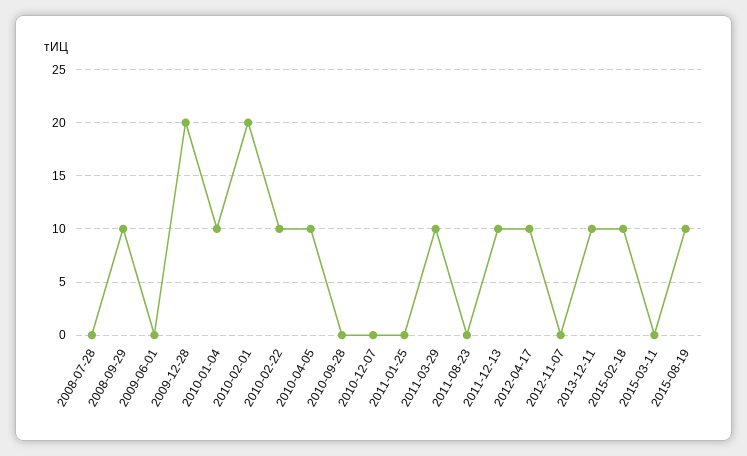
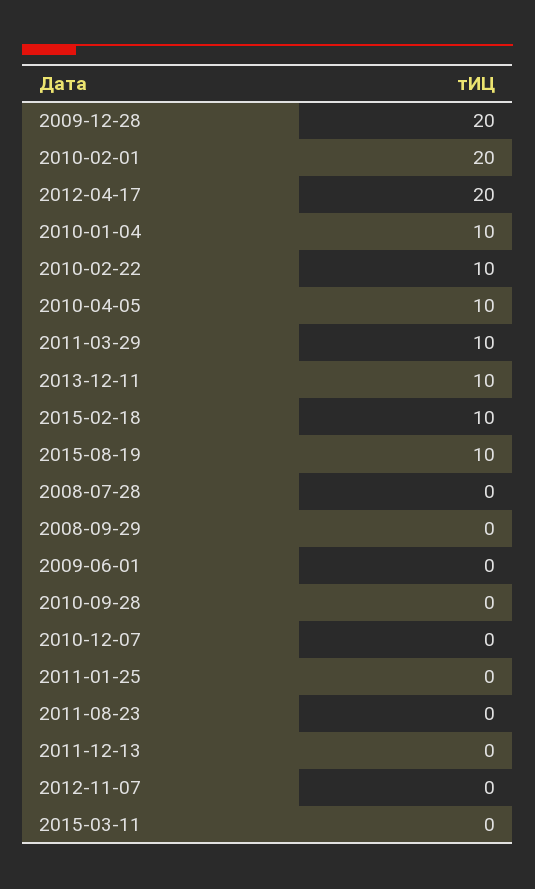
  {
    "2008-07-28": 0,
-   "2008-09-29": 10,
+   "2008-09-29": 0,
    "2009-06-01": 0,
    "2009-12-28": 20,
    "2010-01-04": 10,
    "2010-02-01": 20,
    "2010-02-22": 10,
    "2010-04-05": 10,
    "2010-09-28": 0,
    "2010-12-07": 0,
    "2011-01-25": 0,
    "2011-03-29": 10,
    "2011-08-23": 0,
-   "2011-12-13": 10,
+   "2011-12-13": 0,
-   "2012-04-17": 10,
+   "2012-04-17": 20,
    "2012-11-07": 0,
    "2013-12-11": 10,
    "2015-02-18": 10,
    "2015-03-11": 0,
    "2015-08-19": 10
  }

